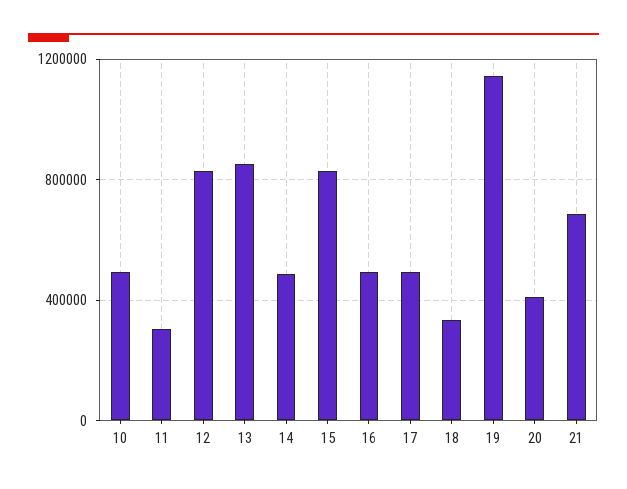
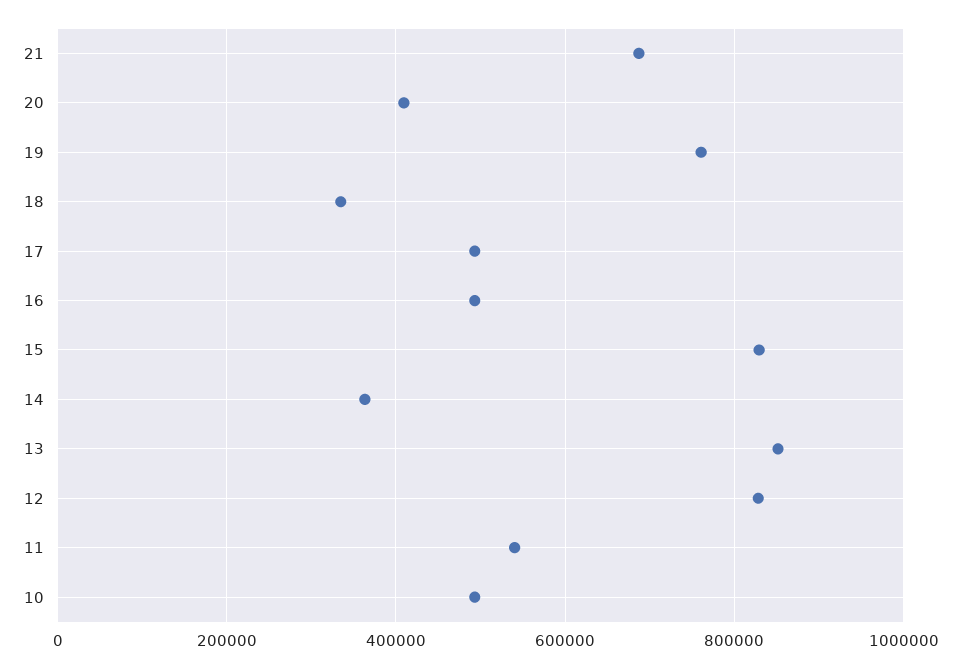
  {
    "10": 500000,
-   "11": 300000,
+   "11": 540000,
    "12": 820000,
    "13": 860000,
-   "14": 500000,
+   "14": 360000,
    "15": 820000,
    "16": 500000,
    "17": 500000,
    "18": 340000,
-   "19": 1150000,
+   "19": 760000,
    "20": 400000,
    "21": 680000
  }

